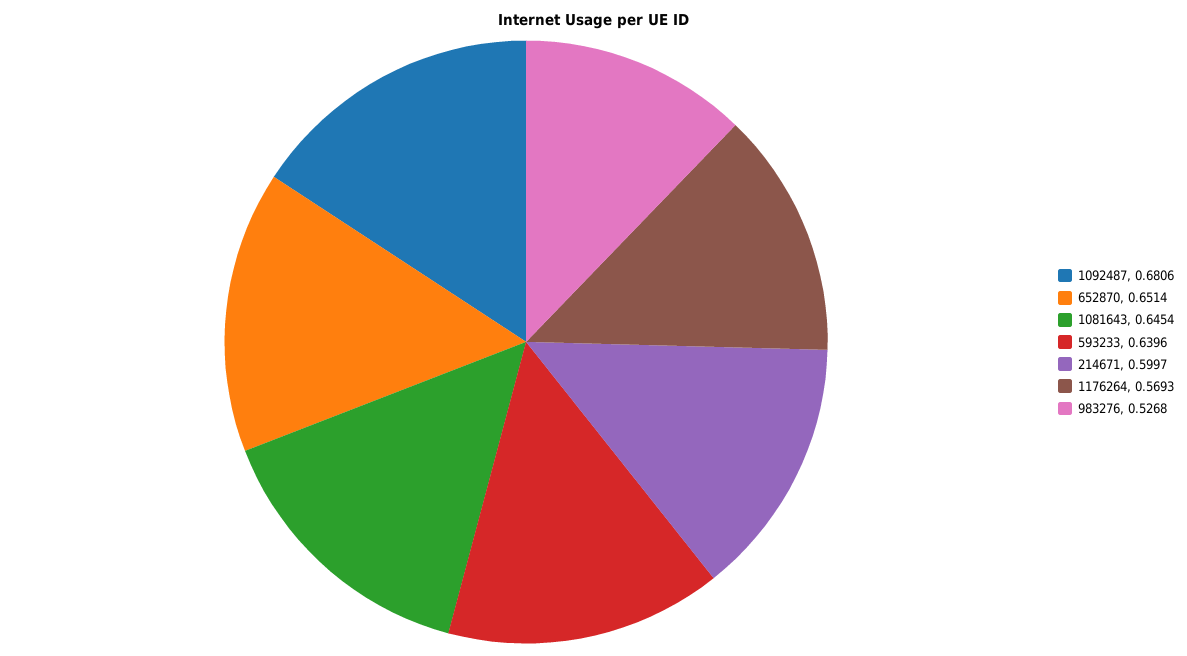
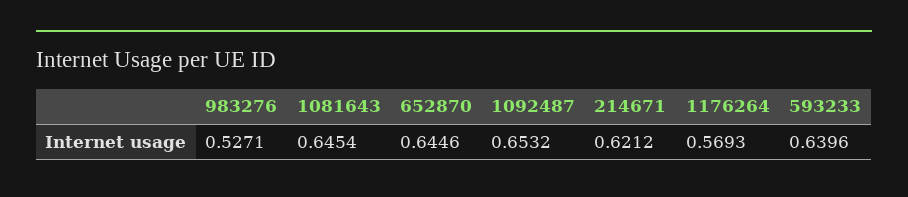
  {
-   "1092487": 0.6806,
+   "1092487": 0.6532,
-   "652870": 0.6514,
+   "652870": 0.6446,
    "1081643": 0.6454,
    "593233": 0.6396,
-   "214671": 0.5997,
+   "214671": 0.6212,
    "1176264": 0.5693,
-   "983276": 0.5268
+   "983276": 0.5271
  }

